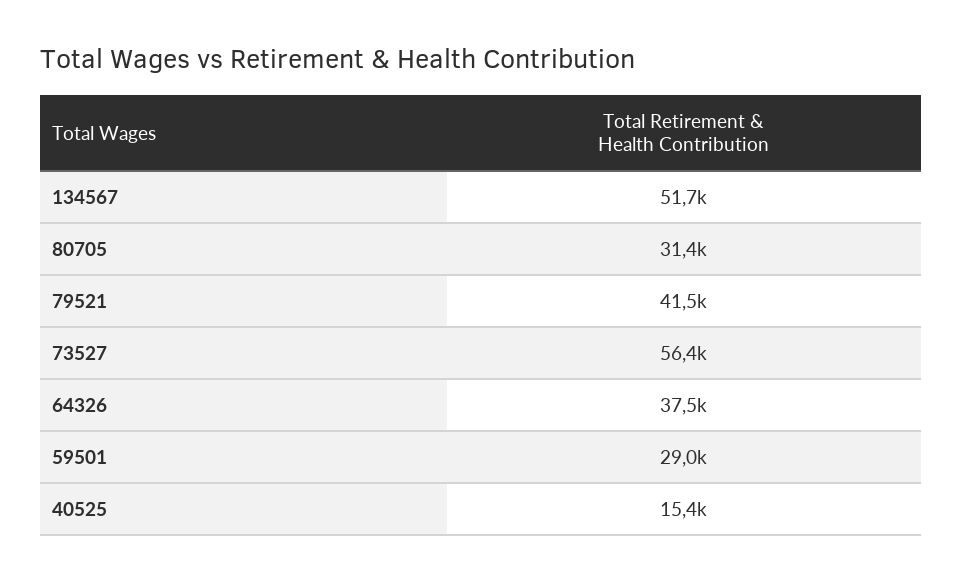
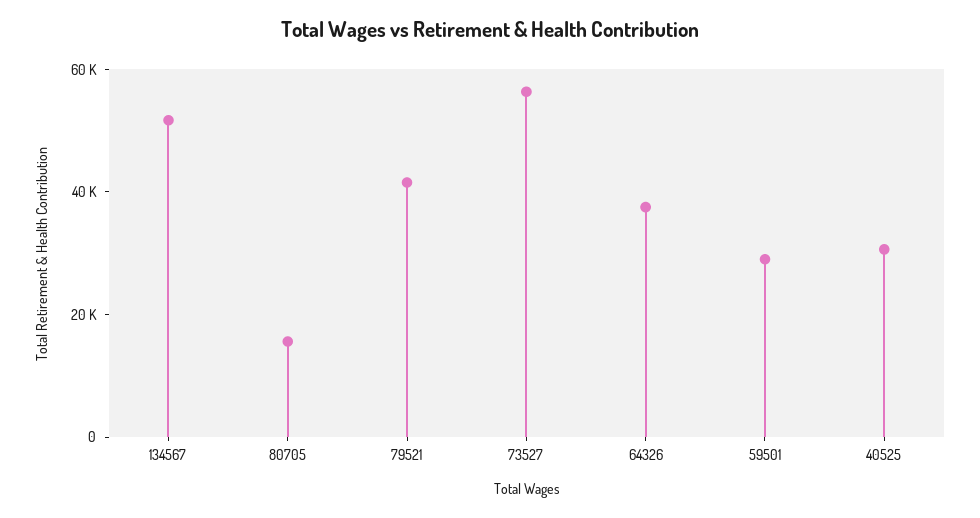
  {
    "134567": 51700,
-   "80705": 31400,
+   "80705": 15000,
    "79521": 41500,
    "73527": 56400,
    "64326": 37500,
    "59501": 29000,
-   "40525": 15400
+   "40525": 30000
  }

